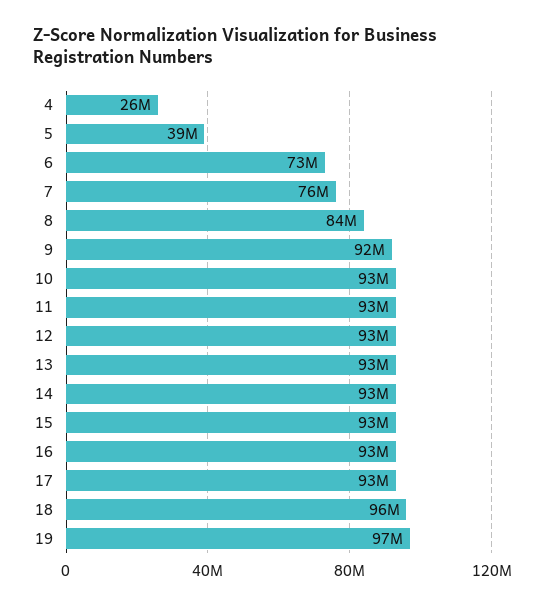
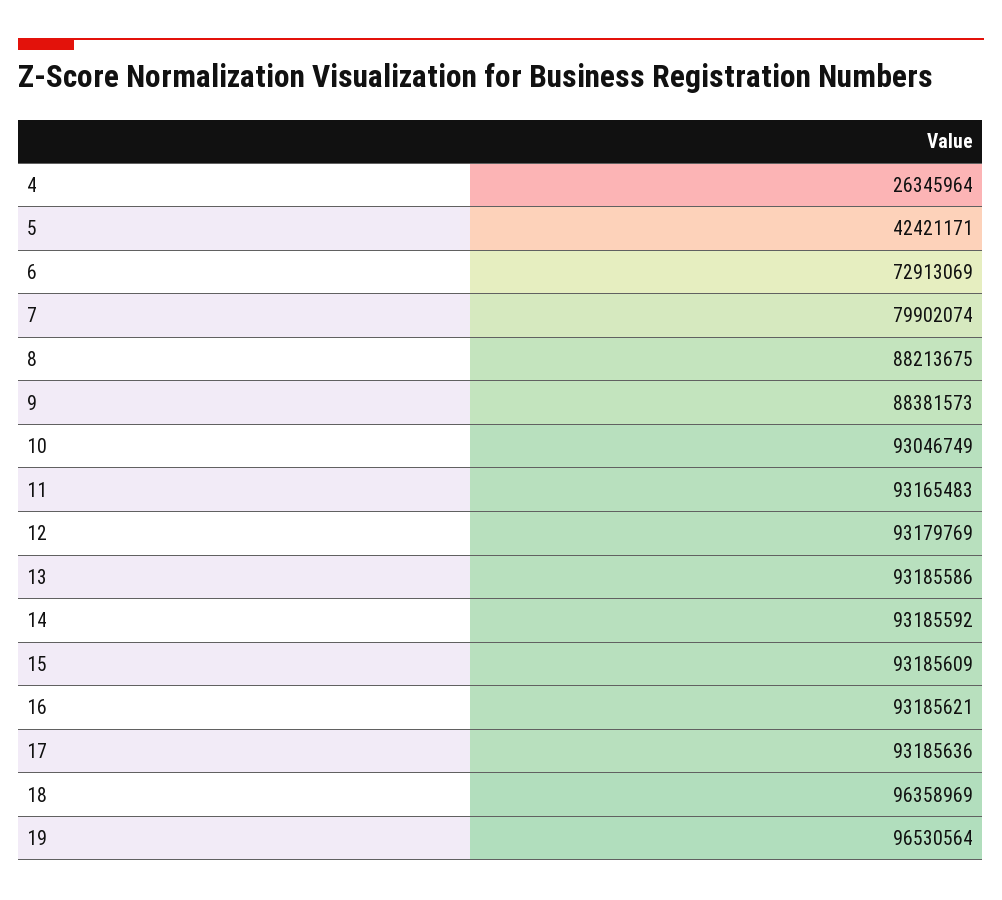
  {
    "4": 26345964,
-   "5": 39000000,
+   "5": 42421171,
    "6": 72913069,
-   "7": 76000000,
+   "7": 79902074,
-   "8": 84000000,
+   "8": 88213675,
-   "9": 92000000,
+   "9": 88381573,
    "10": 93046749,
    "11": 93165483,
    "12": 93179769,
    "13": 93185586,
    "14": 93185592,
    "15": 93185609,
    "16": 93185621,
    "17": 93185636,
    "18": 96358969,
    "19": 96530564
  }

